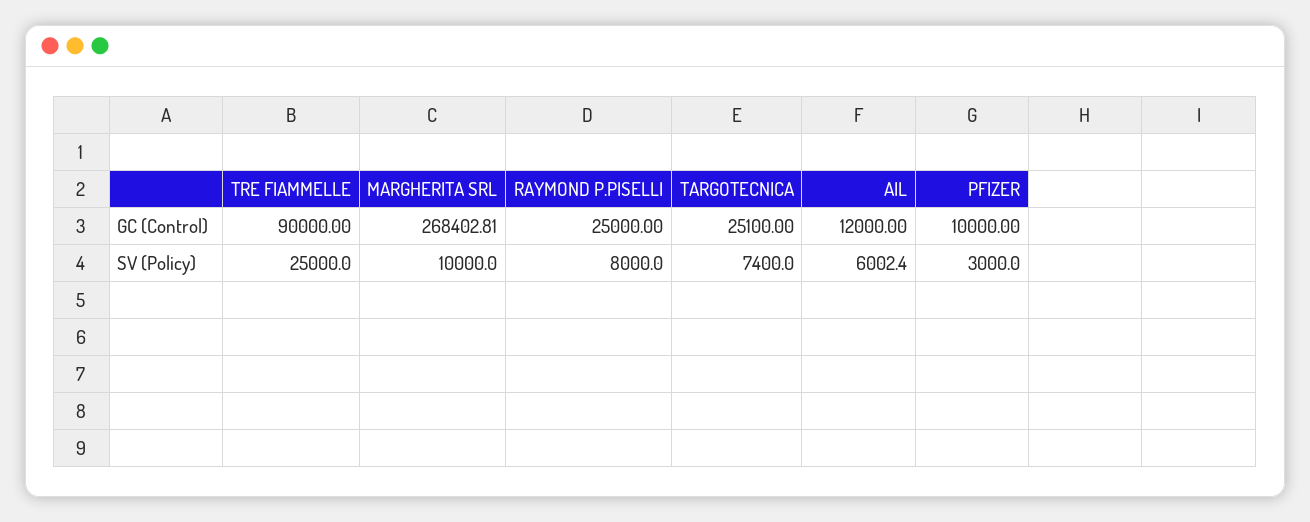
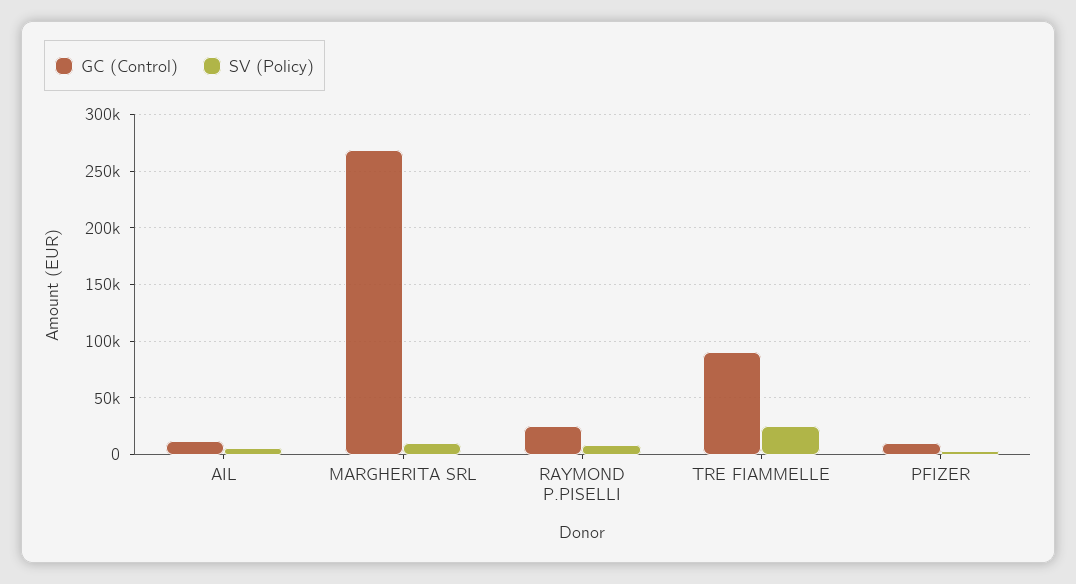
  {
    "GC (Control)": {
      "TRE FIAMMELLE": 90000,
      "MARGHERITA SRL": 268402.81,
      "RAYMOND P.PISELLI": 25000,
-     "TARGOTECNICA": 25100,
      "AIL": 12000,
      "PFIZER": 10000
    },
    "SV (Policy)": {
      "TRE FIAMMELLE": 25000,
      "MARGHERITA SRL": 10000,
      "RAYMOND P.PISELLI": 8000,
-     "TARGOTECNICA": 7400,
      "AIL": 6002.4,
      "PFIZER": 3000
    }
  }

